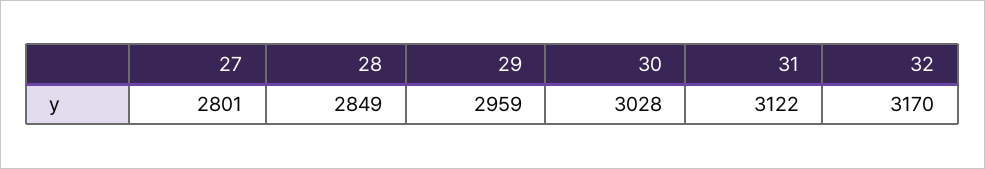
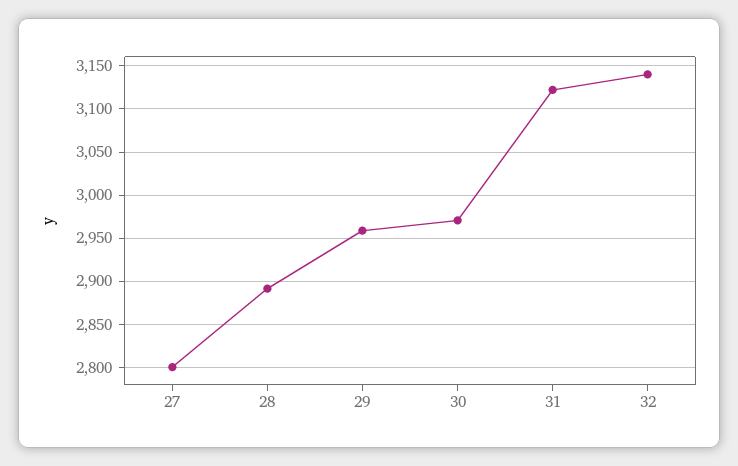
  {
    "27": 2801,
-   "28": 2849,
+   "28": 2890,
    "29": 2959,
-   "30": 3028,
+   "30": 2970,
    "31": 3122,
-   "32": 3170
+   "32": 3140
  }

